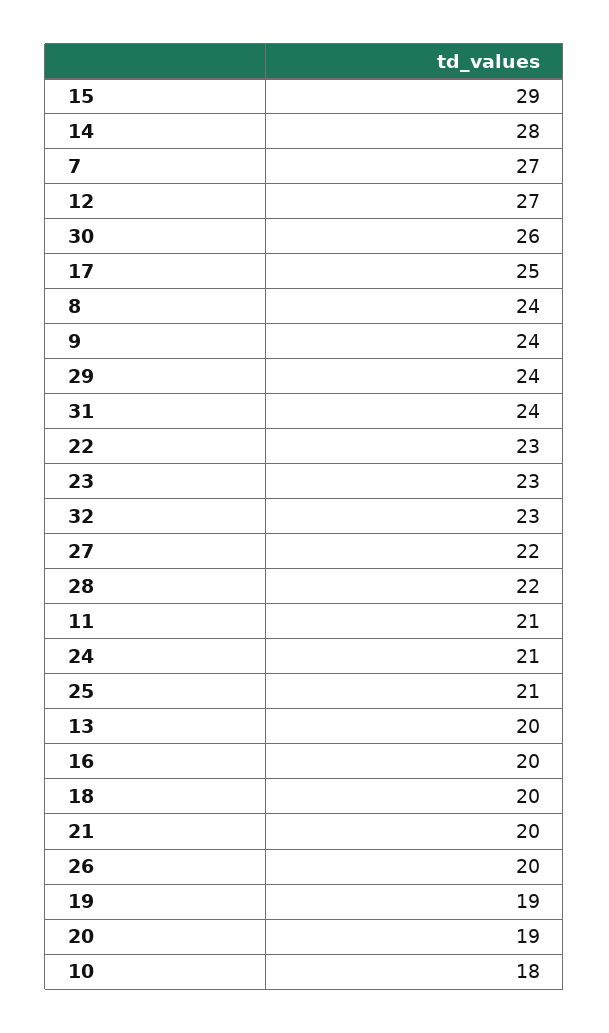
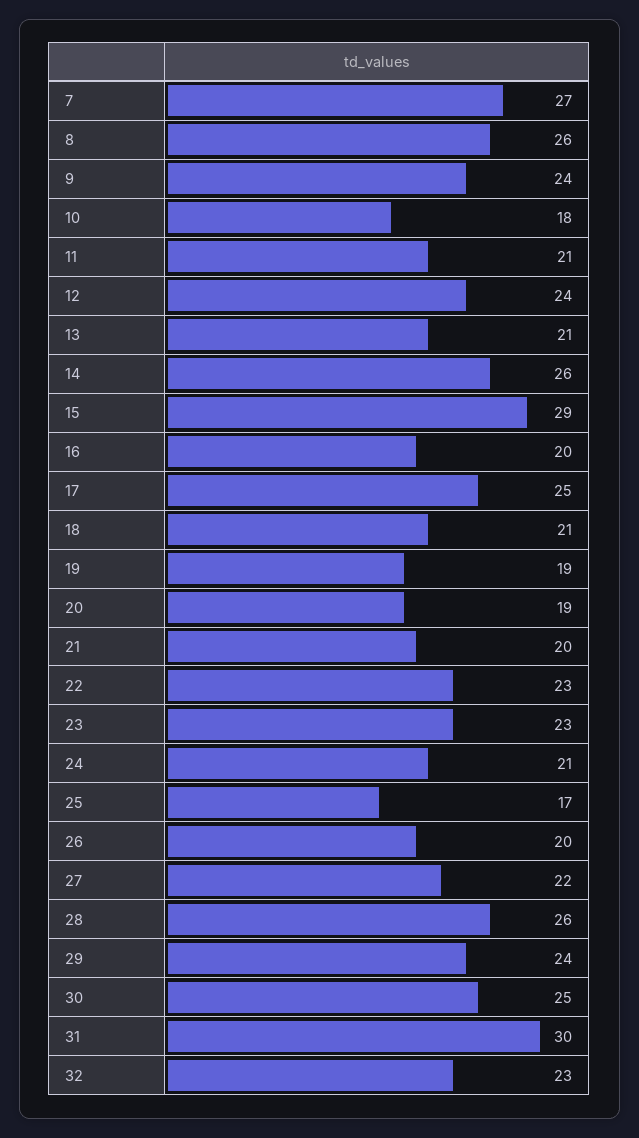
  {
    "15": 29,
-   "14": 28,
+   "14": 26,
    "7": 27,
-   "12": 27,
+   "12": 24,
-   "30": 26,
+   "30": 25,
    "17": 25,
-   "8": 24,
+   "8": 26,
    "9": 24,
    "29": 24,
-   "31": 24,
+   "31": 30,
    "22": 23,
    "23": 23,
    "32": 23,
    "27": 22,
-   "28": 22,
+   "28": 26,
    "11": 21,
    "24": 21,
-   "25": 21,
+   "25": 17,
-   "13": 20,
+   "13": 21,
    "16": 20,
-   "18": 20,
+   "18": 21,
    "21": 20,
    "26": 20,
    "19": 19,
    "20": 19,
    "10": 18
  }

